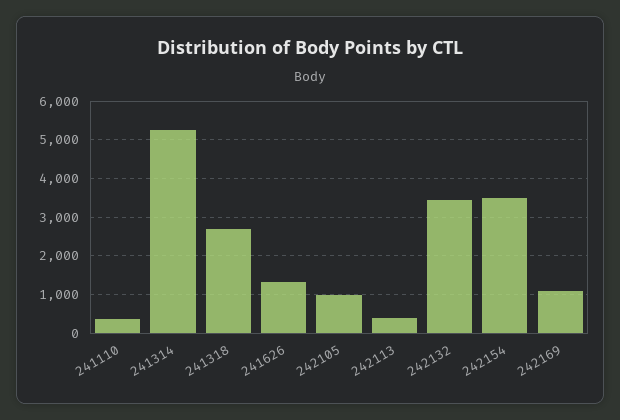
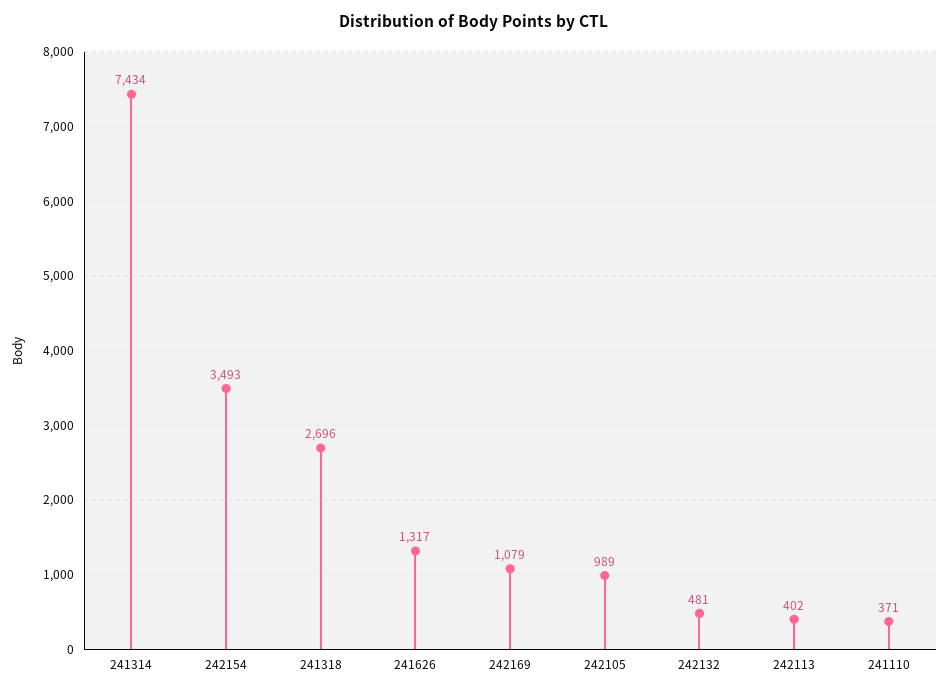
  {
    "241110": 371,
-   "241314": 5200,
+   "241314": 7434,
    "241318": 2696,
    "241626": 1317,
    "242105": 989,
    "242113": 402,
-   "242132": 3400,
+   "242132": 481,
    "242154": 3493,
    "242169": 1079
  }

